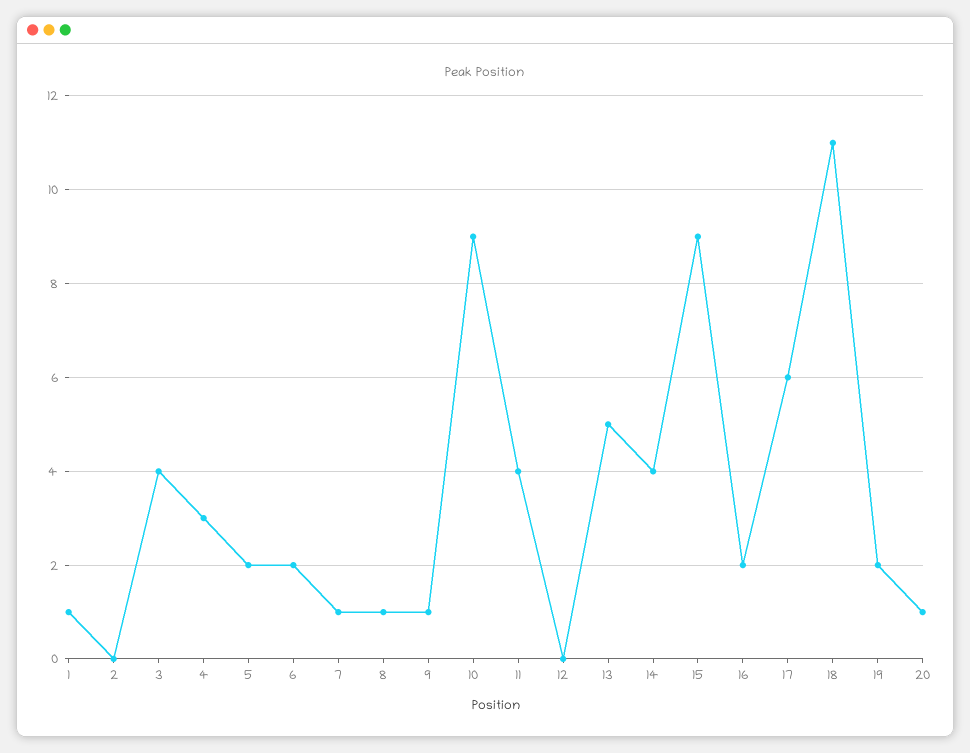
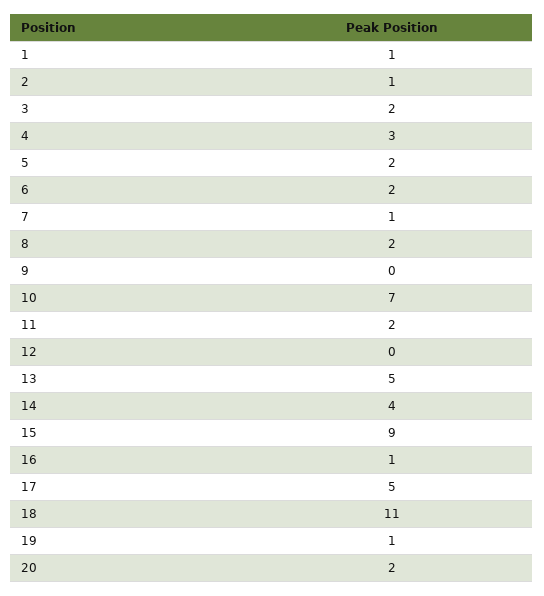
  {
    "1": 1,
-   "2": 0,
+   "2": 1,
-   "3": 4,
+   "3": 2,
    "4": 3,
    "5": 2,
    "6": 2,
    "7": 1,
-   "8": 1,
+   "8": 2,
-   "9": 1,
+   "9": 0,
-   "10": 9,
+   "10": 7,
-   "11": 4,
+   "11": 2,
    "12": 0,
    "13": 5,
    "14": 4,
    "15": 9,
-   "16": 2,
+   "16": 1,
-   "17": 6,
+   "17": 5,
    "18": 11,
-   "19": 2,
+   "19": 1,
-   "20": 1
+   "20": 2
  }

